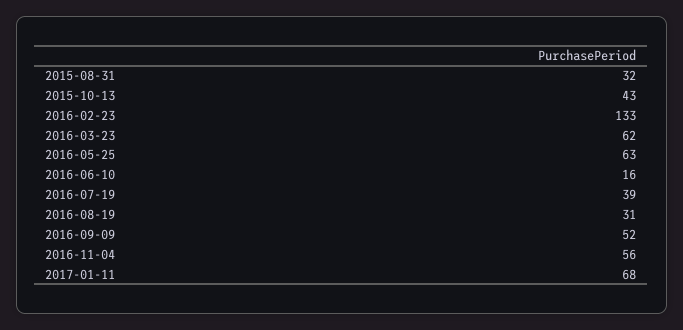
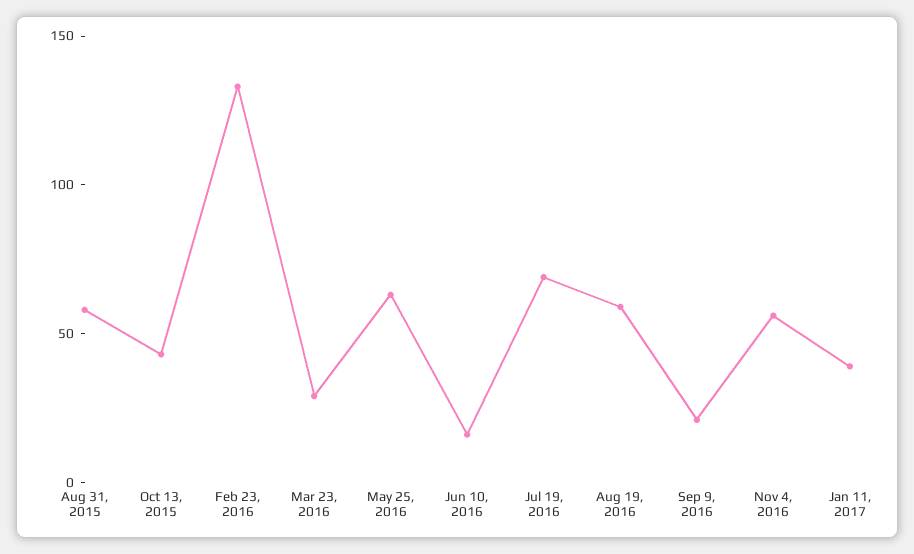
  {
-   "2015-08-31": 32,
+   "2015-08-31": 60,
    "2015-10-13": 43,
    "2016-02-23": 133,
-   "2016-03-23": 62,
+   "2016-03-23": 30,
    "2016-05-25": 63,
    "2016-06-10": 16,
-   "2016-07-19": 39,
+   "2016-07-19": 70,
-   "2016-08-19": 31,
+   "2016-08-19": 60,
-   "2016-09-09": 52,
+   "2016-09-09": 20,
    "2016-11-04": 56,
-   "2017-01-11": 68
+   "2017-01-11": 40
  }

